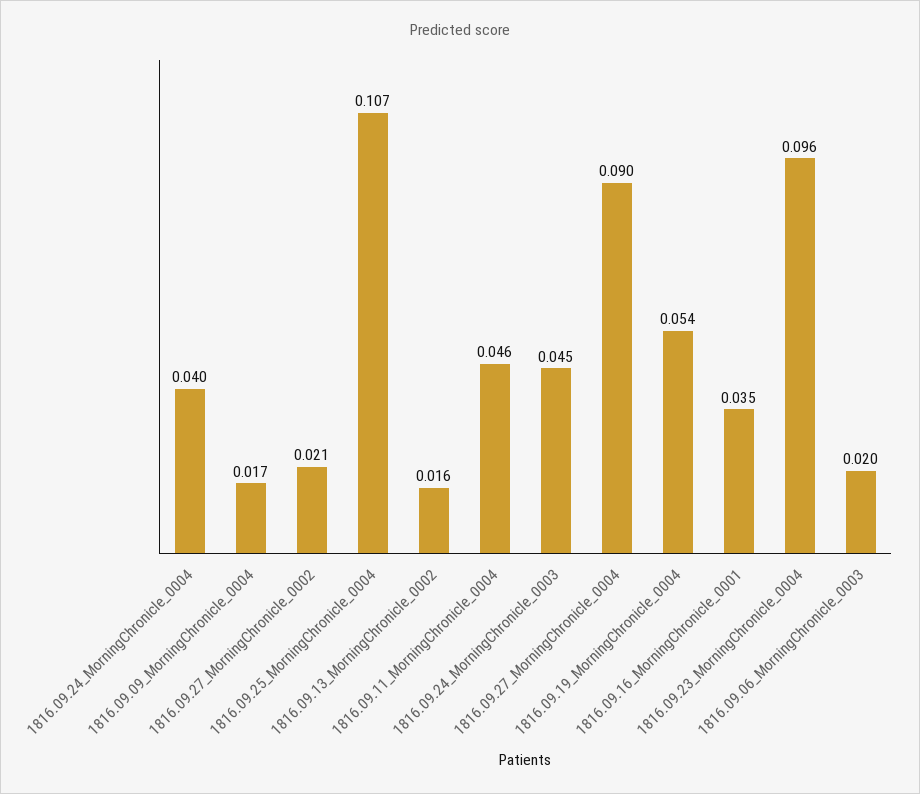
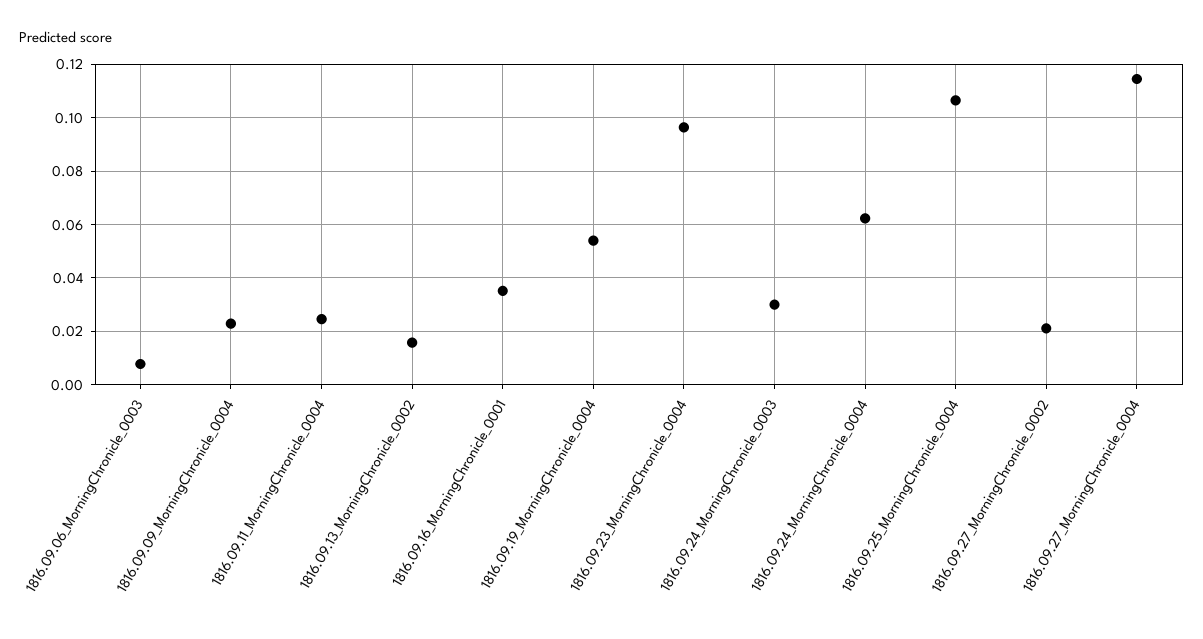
  {
-   "1816.09.24_MorningChronicle_0004": 0.04,
+   "1816.09.24_MorningChronicle_0004": 0.0625,
-   "1816.09.09_MorningChronicle_0004": 0.017,
+   "1816.09.09_MorningChronicle_0004": 0.0225,
    "1816.09.27_MorningChronicle_0002": 0.021,
    "1816.09.25_MorningChronicle_0004": 0.107,
    "1816.09.13_MorningChronicle_0002": 0.016,
-   "1816.09.11_MorningChronicle_0004": 0.046,
+   "1816.09.11_MorningChronicle_0004": 0.025,
-   "1816.09.24_MorningChronicle_0003": 0.045,
+   "1816.09.24_MorningChronicle_0003": 0.03,
-   "1816.09.27_MorningChronicle_0004": 0.09,
+   "1816.09.27_MorningChronicle_0004": 0.115,
    "1816.09.19_MorningChronicle_0004": 0.054,
    "1816.09.16_MorningChronicle_0001": 0.035,
    "1816.09.23_MorningChronicle_0004": 0.096,
-   "1816.09.06_MorningChronicle_0003": 0.02
+   "1816.09.06_MorningChronicle_0003": 0.0075
  }

